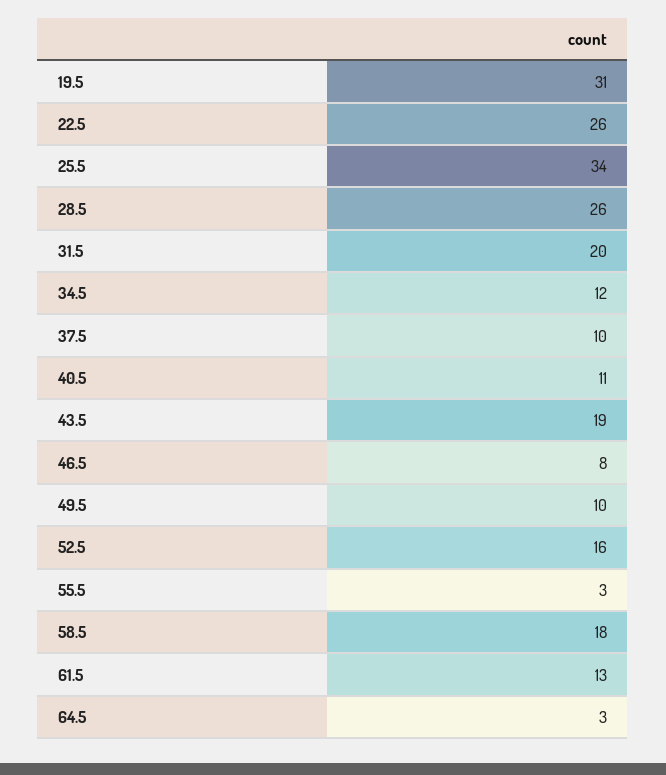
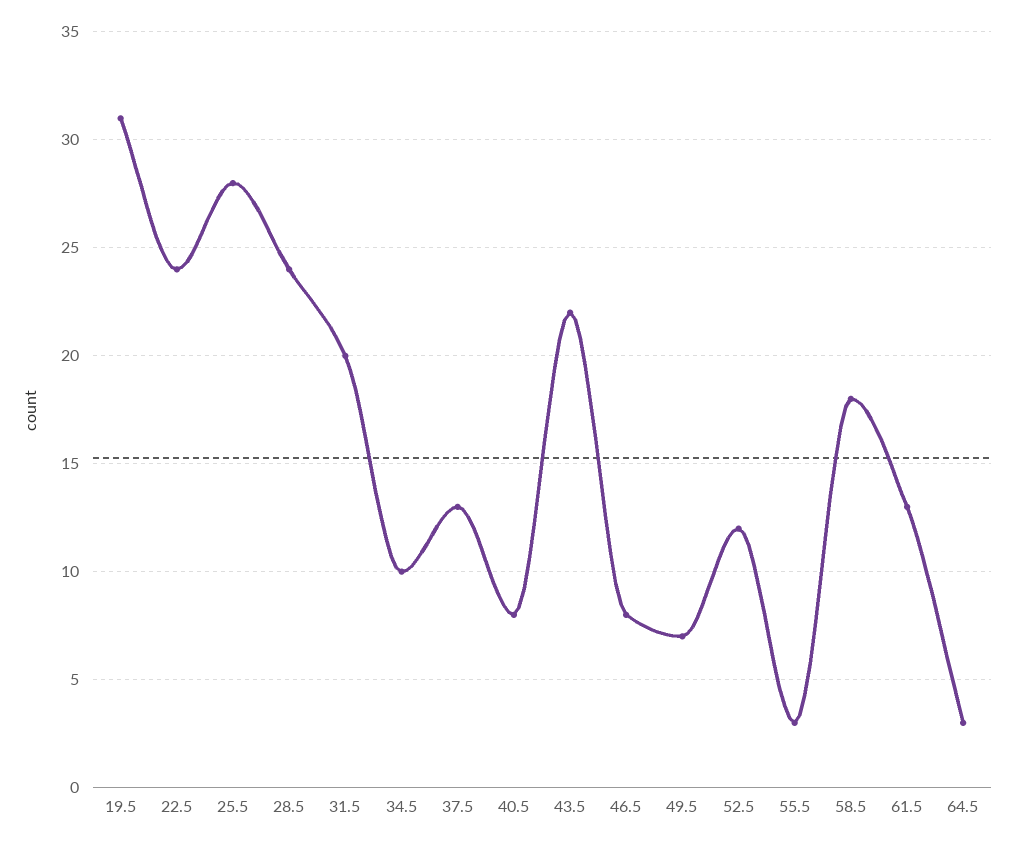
  {
    "19.5": 31,
-   "22.5": 26,
+   "22.5": 24,
-   "25.5": 34,
+   "25.5": 28,
-   "28.5": 26,
+   "28.5": 24,
    "31.5": 20,
-   "34.5": 12,
+   "34.5": 10,
-   "37.5": 10,
+   "37.5": 13,
-   "40.5": 11,
+   "40.5": 8,
-   "43.5": 19,
+   "43.5": 22,
    "46.5": 8,
-   "49.5": 10,
+   "49.5": 7,
-   "52.5": 16,
+   "52.5": 12,
    "55.5": 3,
    "58.5": 18,
    "61.5": 13,
    "64.5": 3
  }

